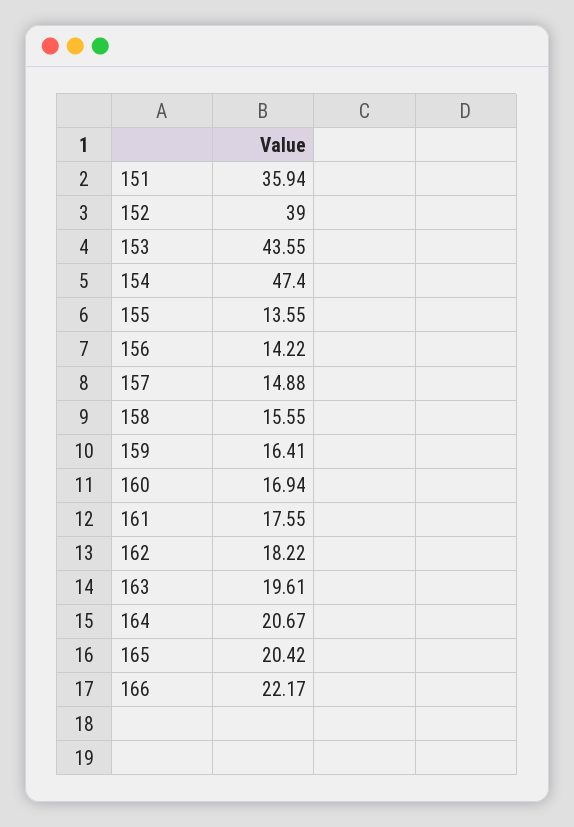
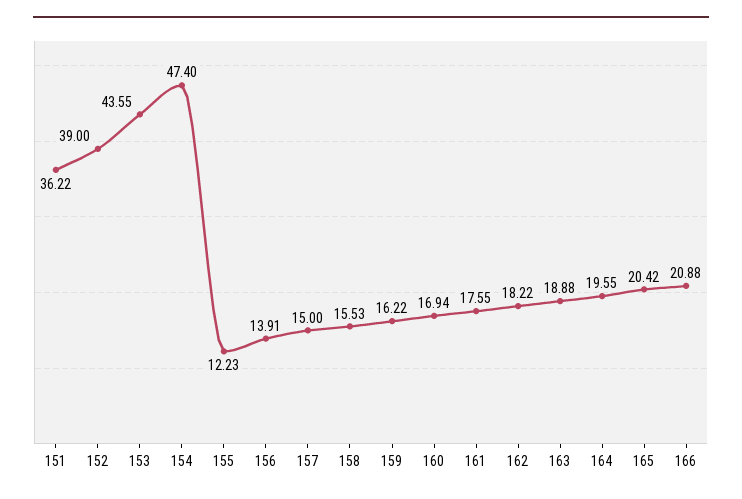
  {
-   "151": 35.94,
+   "151": 36.22,
    "152": 39,
    "153": 43.55,
    "154": 47.4,
-   "155": 13.55,
+   "155": 12.23,
-   "156": 14.22,
+   "156": 13.91,
-   "157": 14.88,
+   "157": 15,
-   "158": 15.55,
+   "158": 15.53,
-   "159": 16.41,
+   "159": 16.22,
    "160": 16.94,
    "161": 17.55,
    "162": 18.22,
-   "163": 19.61,
+   "163": 18.88,
-   "164": 20.67,
+   "164": 19.55,
    "165": 20.42,
-   "166": 22.17
+   "166": 20.88
  }

